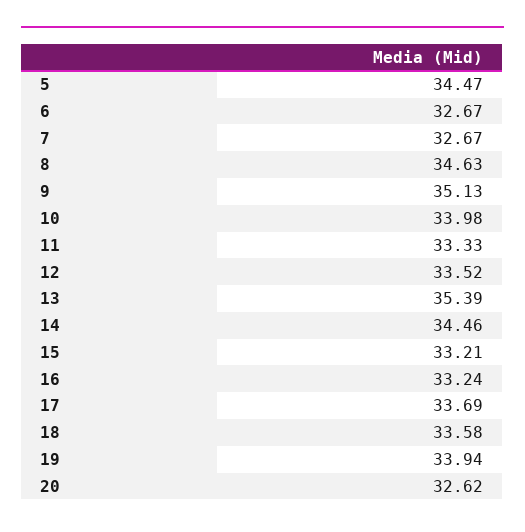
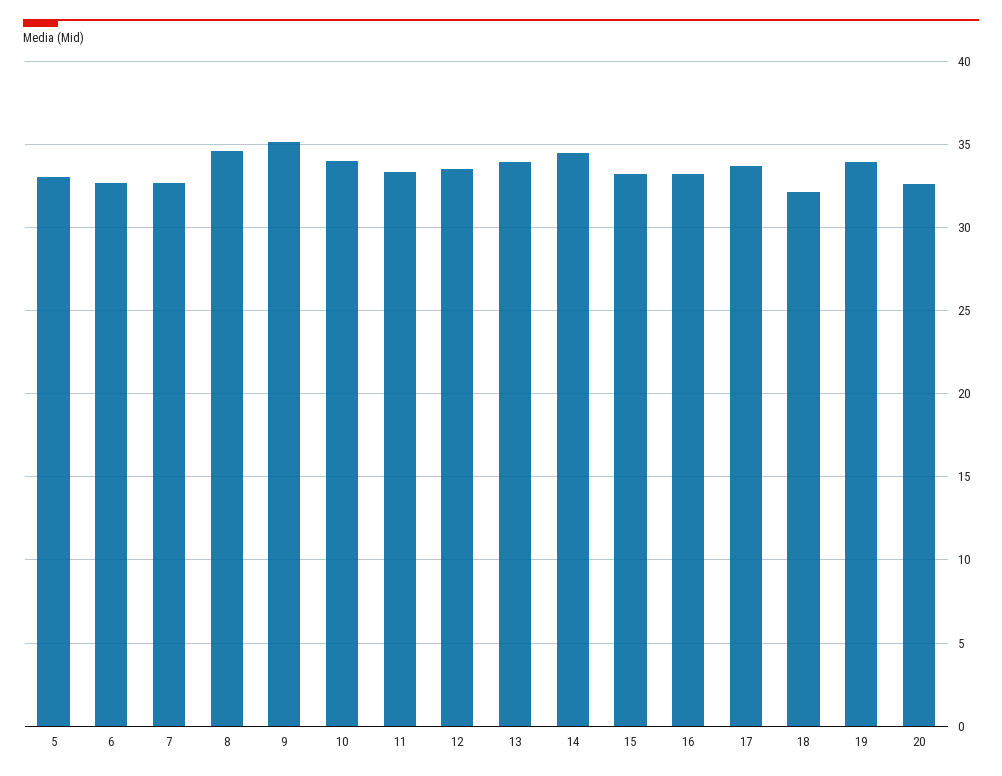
  {
-   "5": 34.47,
+   "5": 33,
    "6": 32.67,
    "7": 32.67,
    "8": 34.63,
    "9": 35.13,
    "10": 33.98,
    "11": 33.33,
    "12": 33.52,
-   "13": 35.39,
+   "13": 34,
    "14": 34.46,
    "15": 33.21,
    "16": 33.24,
    "17": 33.69,
-   "18": 33.58,
+   "18": 32,
    "19": 33.94,
    "20": 32.62
  }

